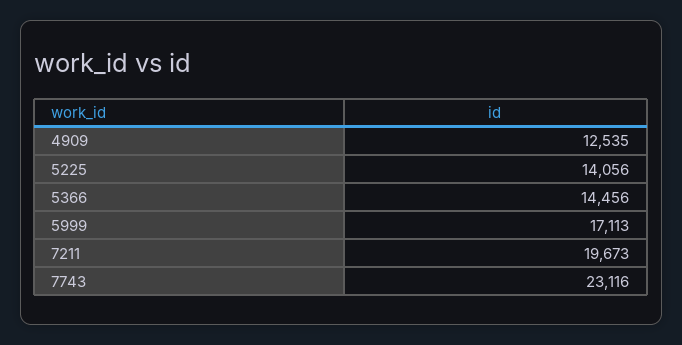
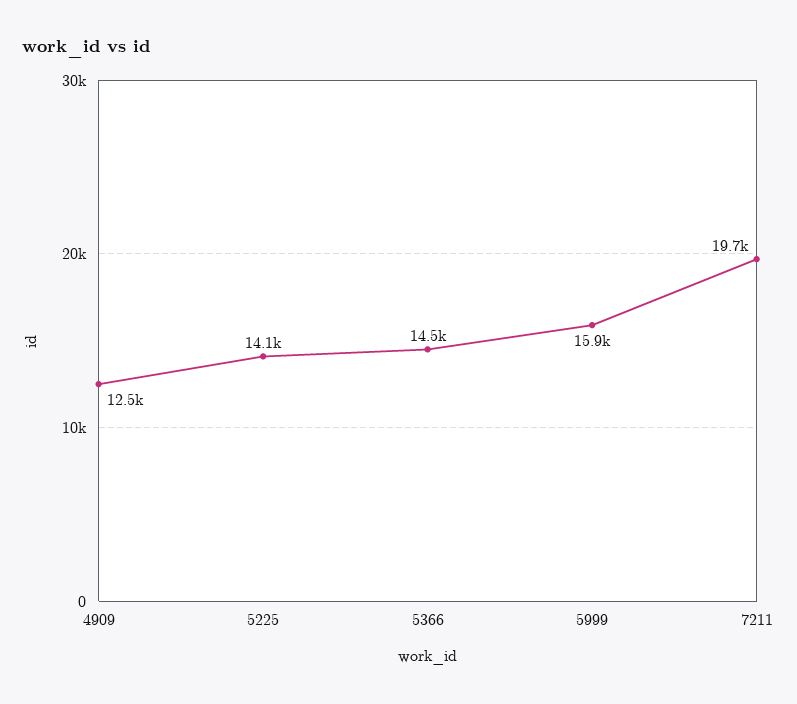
  {
    "4909": 12535,
    "5225": 14056,
    "5366": 14456,
-   "5999": 17113,
+   "5999": 15900,
-   "7211": 19673,
+   "7211": 19673
-   "7743": 23116
  }

